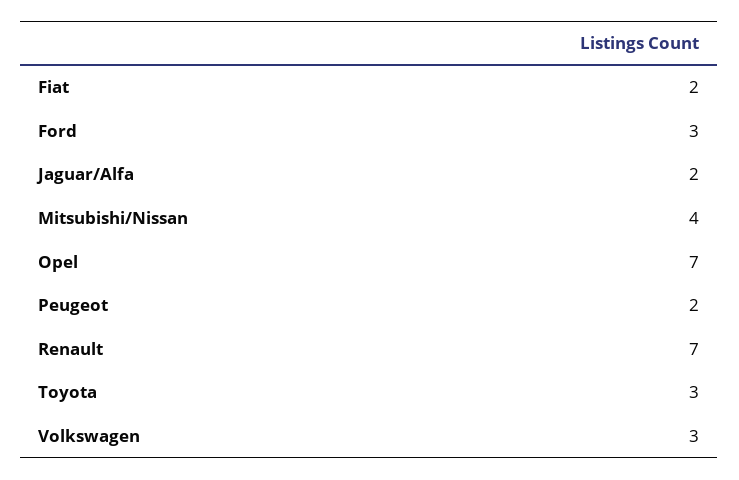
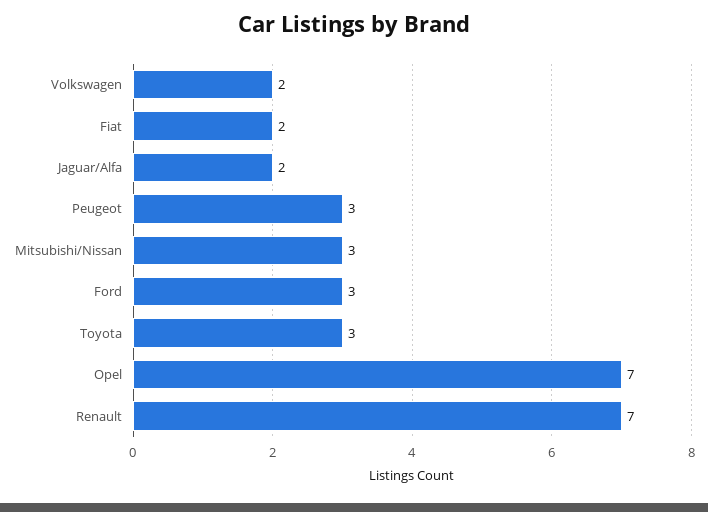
  {
    "Fiat": 2,
    "Ford": 3,
    "Jaguar/Alfa": 2,
-   "Mitsubishi/Nissan": 4,
+   "Mitsubishi/Nissan": 3,
    "Opel": 7,
-   "Peugeot": 2,
+   "Peugeot": 3,
    "Renault": 7,
    "Toyota": 3,
-   "Volkswagen": 3
+   "Volkswagen": 2
  }

